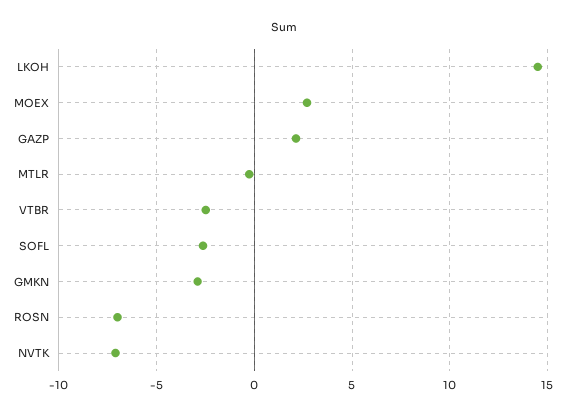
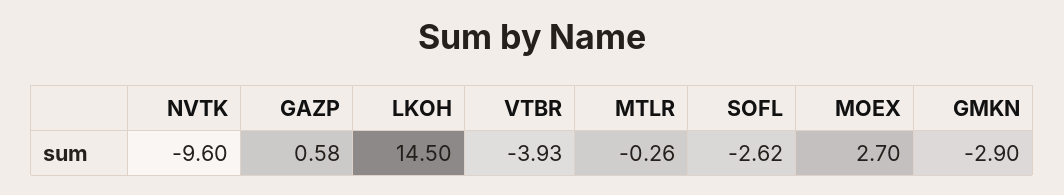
  {
    "LKOH": 14.5,
    "MOEX": 2.7,
-   "GAZP": 2,
+   "GAZP": 0.58,
    "MTLR": -0.26,
-   "VTBR": -2.5,
+   "VTBR": -3.93,
    "SOFL": -2.62,
    "GMKN": -2.9,
-   "ROSN": -7,
-   "NVTK": -7
+   "NVTK": -9.6
  }

